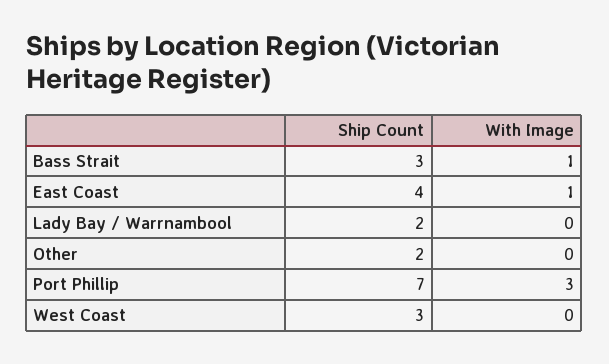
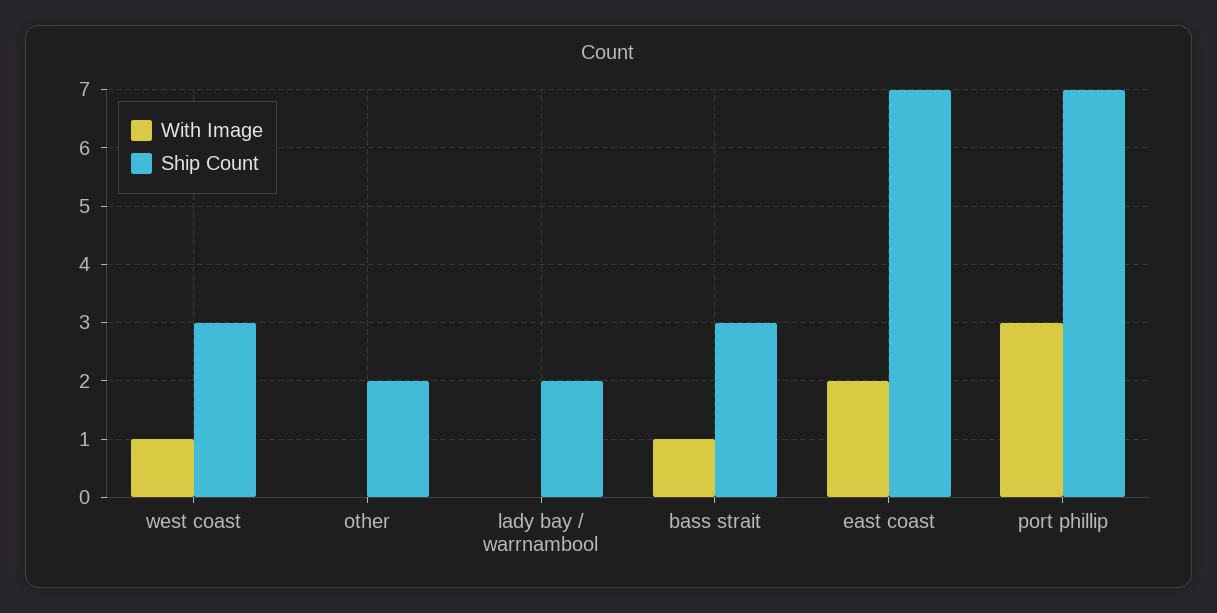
  {
    "Ship Count": {
      "Bass Strait": 3,
-     "East Coast": 4,
+     "East Coast": 7,
      "Lady Bay / Warrnambool": 2,
      "Other": 2,
      "Port Phillip": 7,
      "West Coast": 3
    },
    "With Image": {
      "Bass Strait": 1,
-     "East Coast": 1,
+     "East Coast": 2,
      "Lady Bay / Warrnambool": 0,
      "Other": 0,
      "Port Phillip": 3,
-     "West Coast": 0
+     "West Coast": 1
    }
  }

